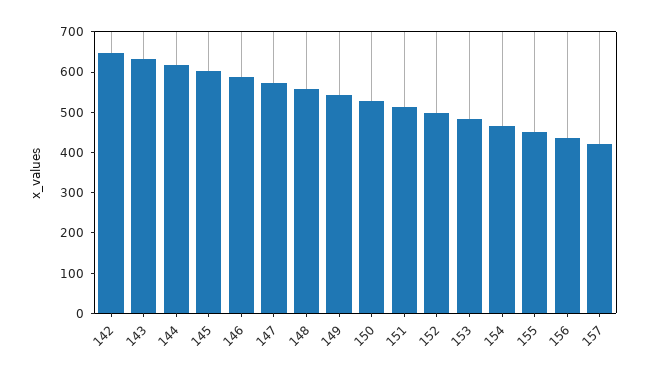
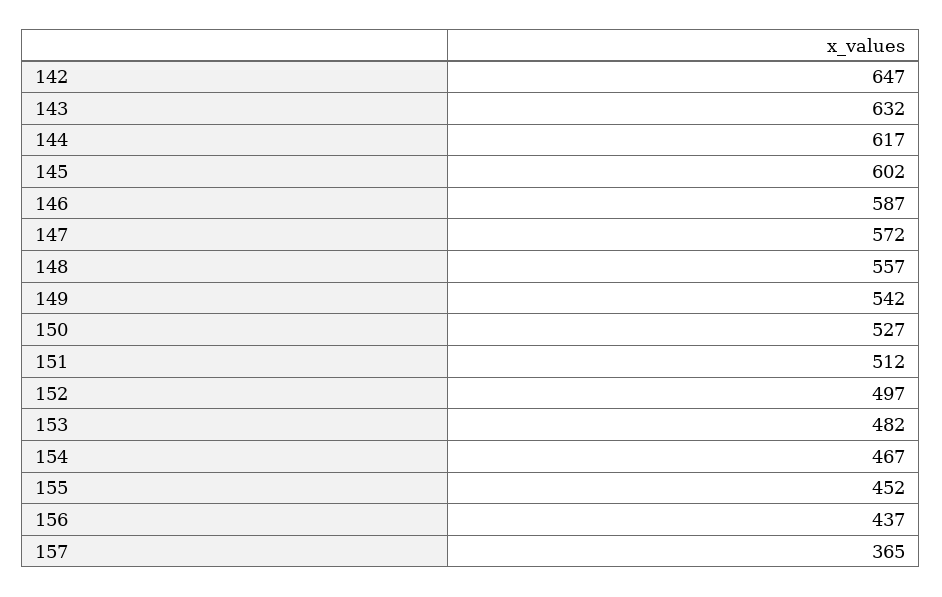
  {
    "142": 647,
    "143": 632,
    "144": 617,
    "145": 602,
    "146": 587,
    "147": 572,
    "148": 557,
    "149": 542,
    "150": 527,
    "151": 512,
    "152": 497,
    "153": 482,
    "154": 467,
    "155": 452,
    "156": 437,
-   "157": 420
+   "157": 365
  }

